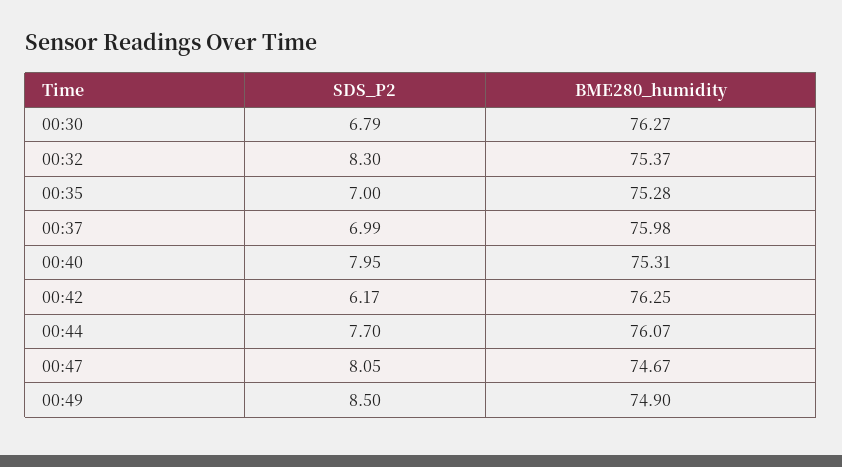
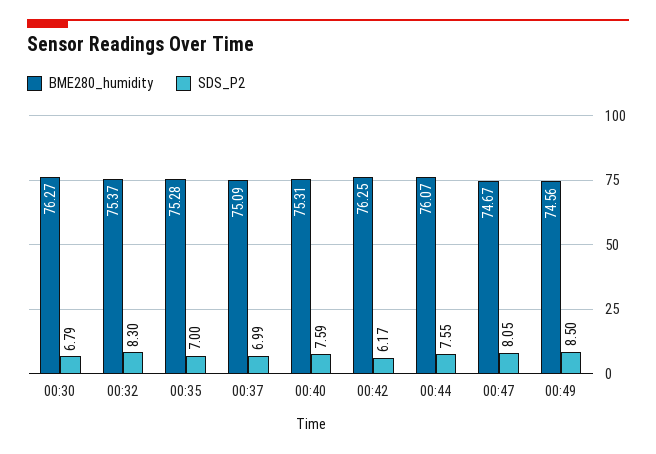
  {
    "SDS_P2": {
      "00:30": 6.79,
      "00:32": 8.3,
      "00:35": 7,
      "00:37": 6.99,
-     "00:40": 7.95,
+     "00:40": 7.59,
      "00:42": 6.17,
-     "00:44": 7.7,
+     "00:44": 7.55,
      "00:47": 8.05,
      "00:49": 8.5
    },
    "BME280_humidity": {
      "00:30": 76.27,
      "00:32": 75.37,
      "00:35": 75.28,
-     "00:37": 75.98,
+     "00:37": 75.09,
      "00:40": 75.31,
      "00:42": 76.25,
      "00:44": 76.07,
      "00:47": 74.67,
-     "00:49": 74.9
+     "00:49": 74.56
    }
  }

